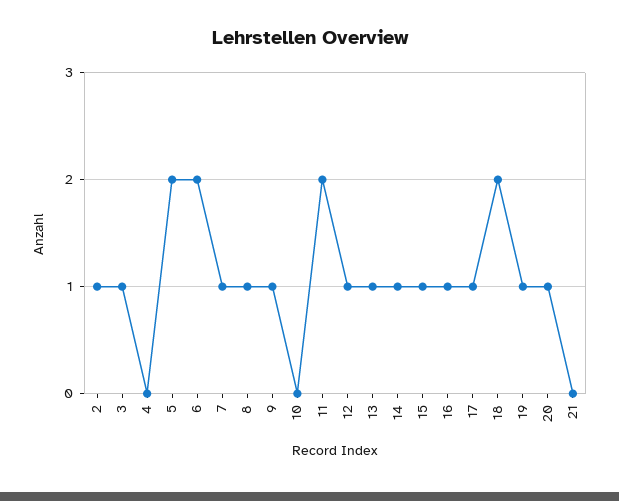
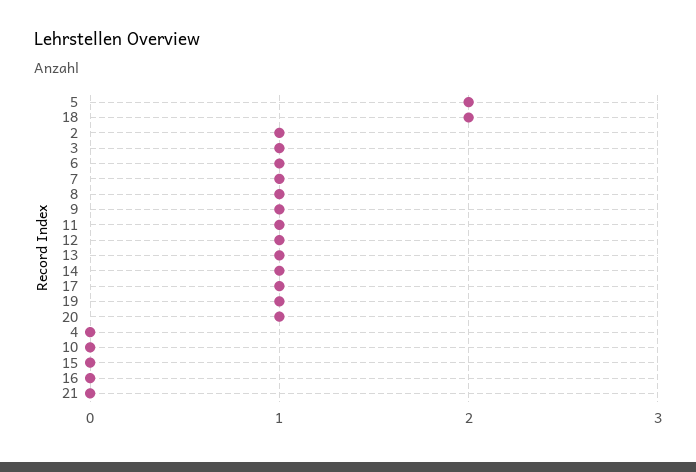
  {
    "2": 1,
    "3": 1,
    "4": 0,
    "5": 2,
-   "6": 2,
+   "6": 1,
    "7": 1,
    "8": 1,
    "9": 1,
    "10": 0,
-   "11": 2,
+   "11": 1,
    "12": 1,
    "13": 1,
    "14": 1,
-   "15": 1,
+   "15": 0,
-   "16": 1,
+   "16": 0,
    "17": 1,
    "18": 2,
    "19": 1,
    "20": 1,
    "21": 0
  }

